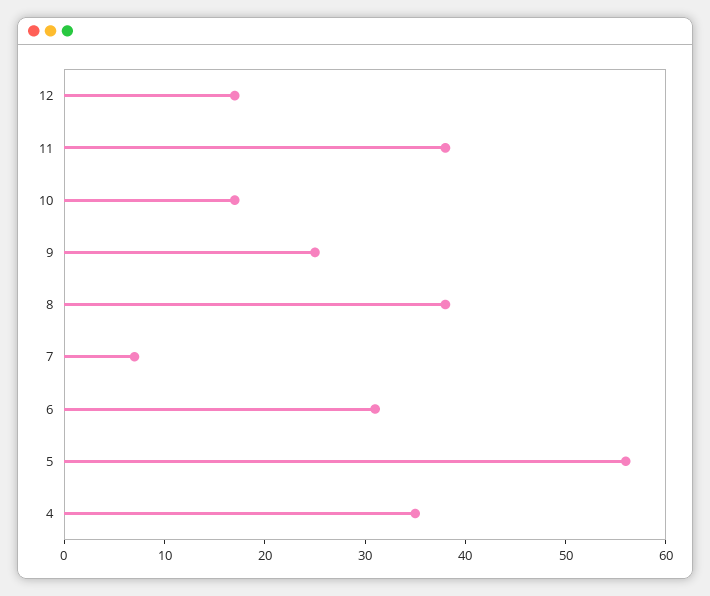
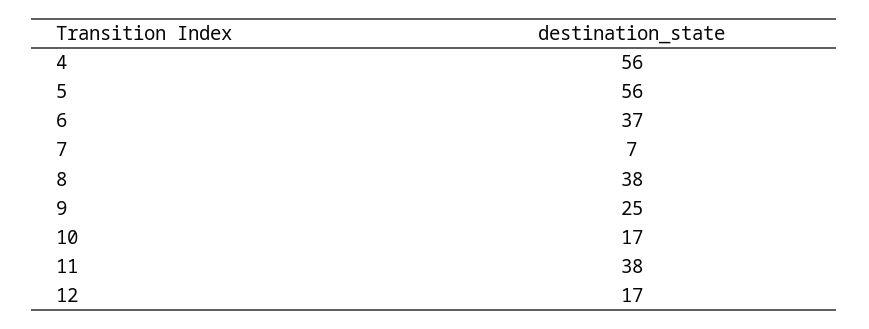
  {
    "12": 17,
    "11": 38,
    "10": 17,
    "9": 25,
    "8": 38,
    "7": 7,
-   "6": 31,
+   "6": 37,
    "5": 56,
-   "4": 35
+   "4": 56
  }

